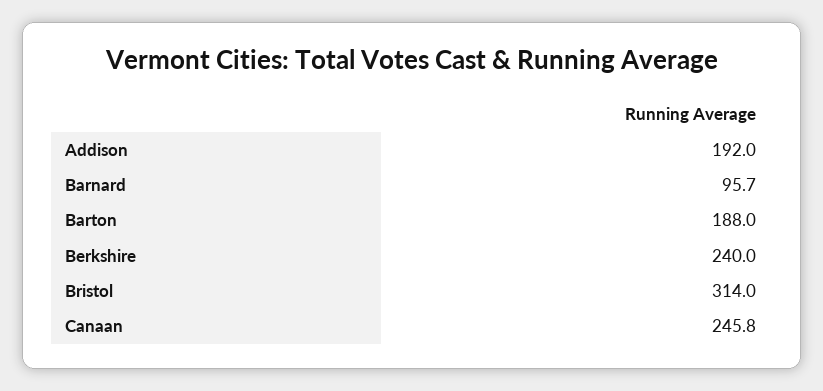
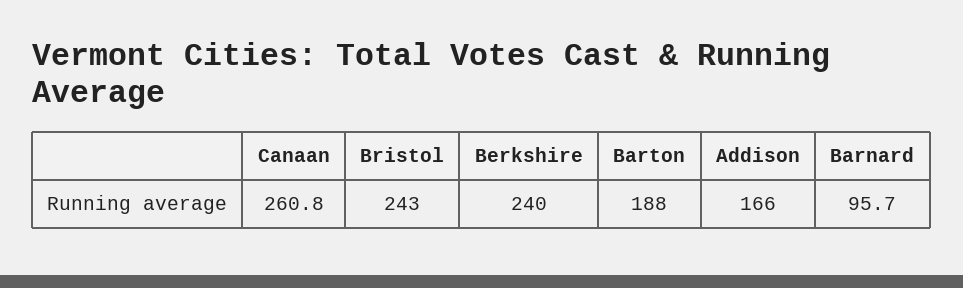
  {
-   "Addison": 192,
+   "Addison": 166,
    "Barnard": 95.7,
    "Barton": 188,
    "Berkshire": 240,
-   "Bristol": 314,
+   "Bristol": 243,
-   "Canaan": 245.8
+   "Canaan": 260.8
  }

